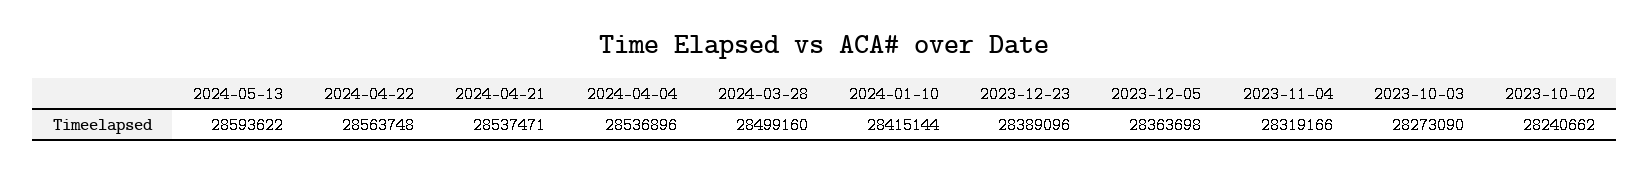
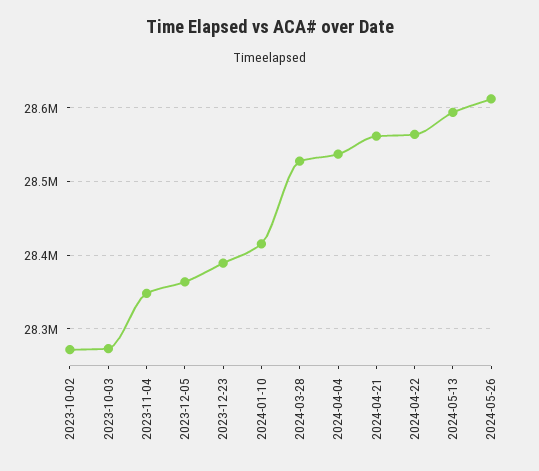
  {
    "2024-05-13": 28593622,
    "2024-04-22": 28563748,
-   "2024-04-21": 28537471,
+   "2024-04-21": 28560000,
    "2024-04-04": 28536896,
-   "2024-03-28": 28499160,
+   "2024-03-28": 28530000,
    "2024-01-10": 28415144,
    "2023-12-23": 28389096,
    "2023-12-05": 28363698,
-   "2023-11-04": 28319166,
+   "2023-11-04": 28350000,
    "2023-10-03": 28273090,
-   "2023-10-02": 28240662
+   "2023-10-02": 28270000,
+   "2024-05-26": 28610000
  }

